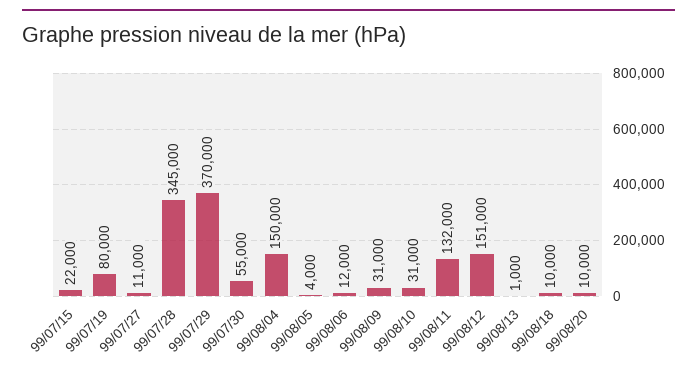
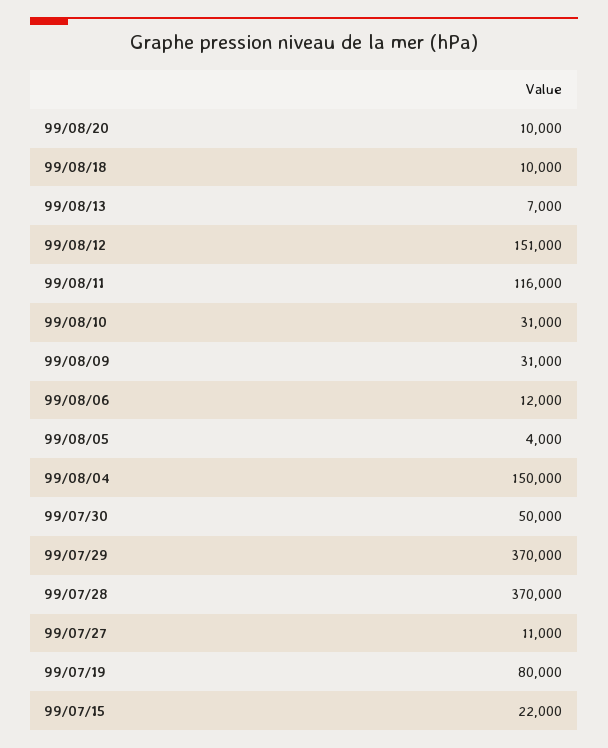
  {
    "99/07/15": 22000,
    "99/07/19": 80000,
    "99/07/27": 11000,
-   "99/07/28": 345000,
+   "99/07/28": 370000,
    "99/07/29": 370000,
-   "99/07/30": 55000,
+   "99/07/30": 50000,
    "99/08/04": 150000,
    "99/08/05": 4000,
    "99/08/06": 12000,
    "99/08/09": 31000,
    "99/08/10": 31000,
-   "99/08/11": 132000,
+   "99/08/11": 116000,
    "99/08/12": 151000,
-   "99/08/13": 1000,
+   "99/08/13": 7000,
    "99/08/18": 10000,
    "99/08/20": 10000
  }

